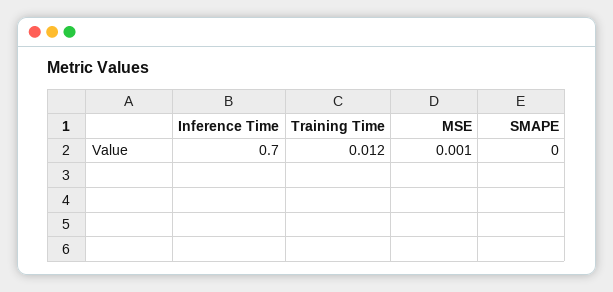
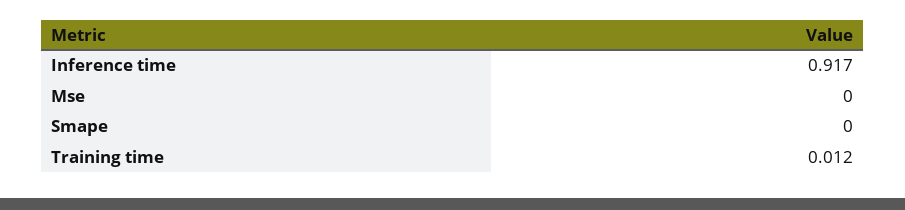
  {
-   "Inference Time": 0.7,
+   "Inference Time": 0.917,
    "Training Time": 0.012,
-   "MSE": 0.001,
+   "MSE": 0,
    "SMAPE": 0
  }

